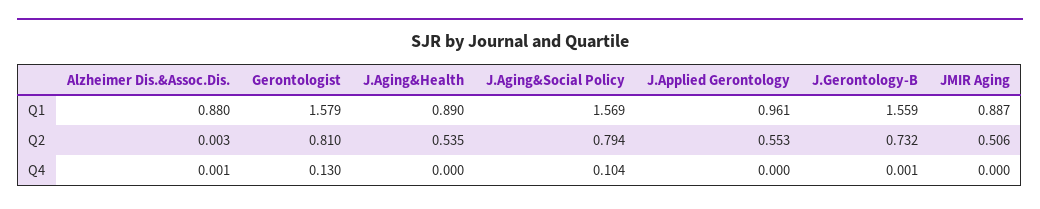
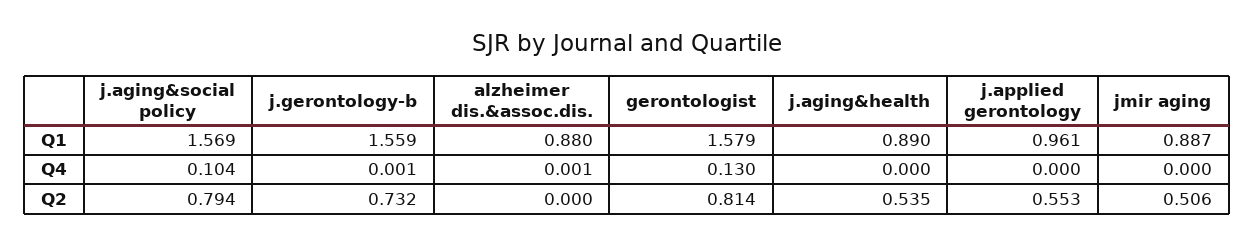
  {
    "Alzheimer Dis.&Assoc.Dis.": {
      "Q1": 0.88,
-     "Q2": 0.003,
+     "Q2": 0,
      "Q4": 0.001
    },
    "Gerontologist": {
      "Q1": 1.579,
-     "Q2": 0.81,
+     "Q2": 0.814,
      "Q4": 0.13
    },
    "J.Aging&Health": {
      "Q1": 0.89,
      "Q2": 0.535,
      "Q4": 0
    },
    "J.Aging&Social Policy": {
      "Q1": 1.569,
      "Q2": 0.794,
      "Q4": 0.104
    },
    "J.Applied Gerontology": {
      "Q1": 0.961,
      "Q2": 0.553,
      "Q4": 0
    },
    "J.Gerontology-B": {
      "Q1": 1.559,
      "Q2": 0.732,
      "Q4": 0.001
    },
    "JMIR Aging": {
      "Q1": 0.887,
      "Q2": 0.506,
      "Q4": 0
    }
  }

